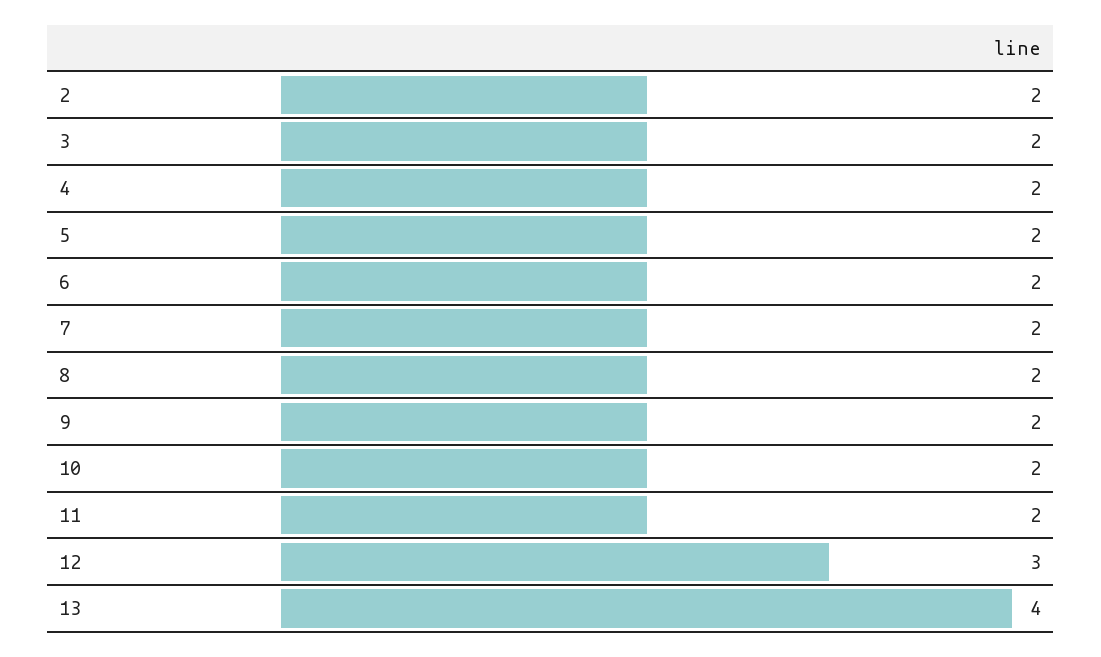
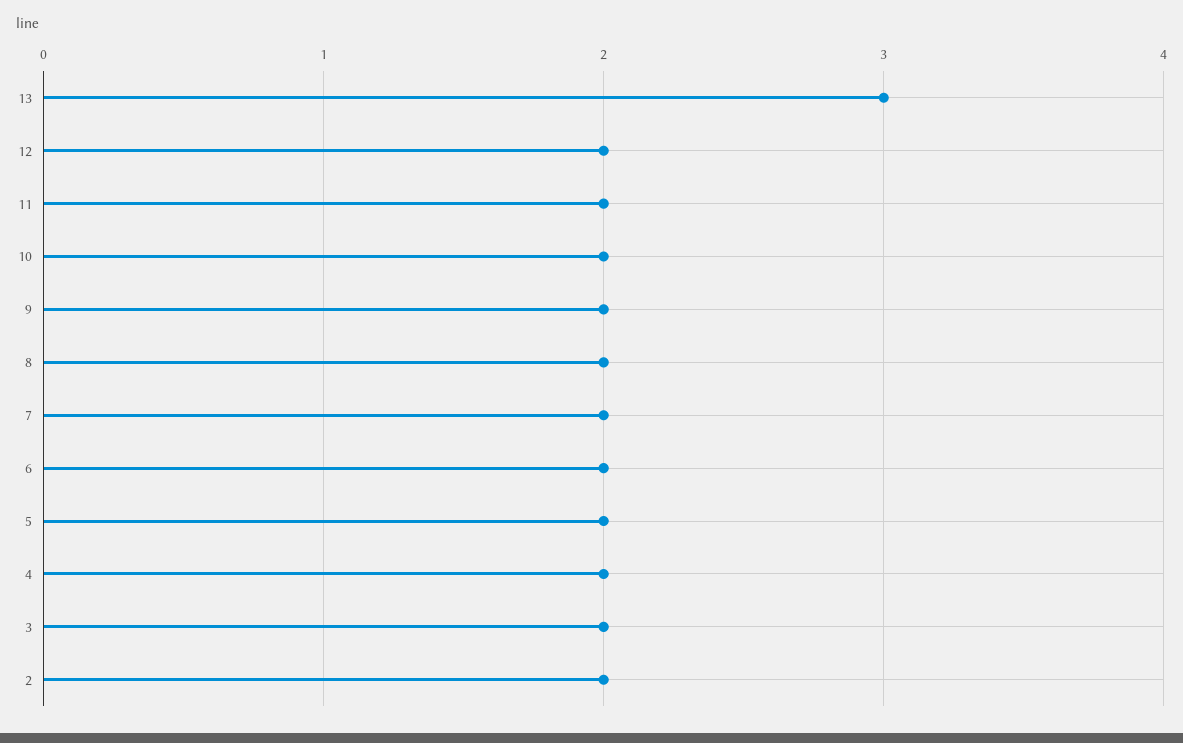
  {
    "2": 2,
    "3": 2,
    "4": 2,
    "5": 2,
    "6": 2,
    "7": 2,
    "8": 2,
    "9": 2,
    "10": 2,
    "11": 2,
-   "12": 3,
+   "12": 2,
-   "13": 4
+   "13": 3
  }

